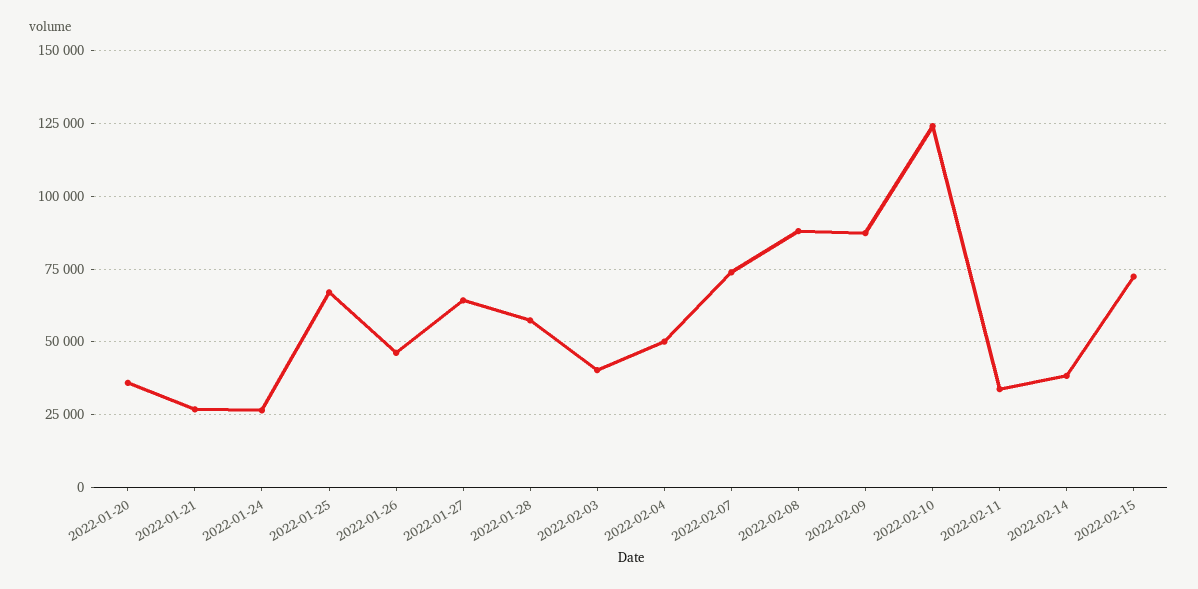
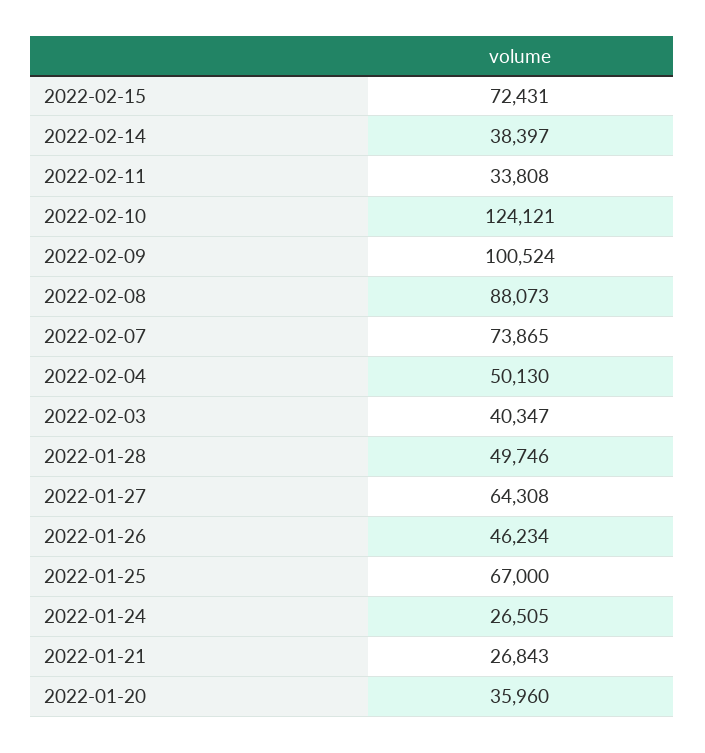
  {
    "2022-01-20": 35960,
    "2022-01-21": 26843,
    "2022-01-24": 26505,
    "2022-01-25": 67000,
    "2022-01-26": 46234,
    "2022-01-27": 64308,
-   "2022-01-28": 57500,
+   "2022-01-28": 49746,
    "2022-02-03": 40347,
    "2022-02-04": 50130,
    "2022-02-07": 73865,
    "2022-02-08": 88073,
-   "2022-02-09": 87500,
+   "2022-02-09": 100524,
    "2022-02-10": 124121,
    "2022-02-11": 33808,
    "2022-02-14": 38397,
    "2022-02-15": 72431
  }

